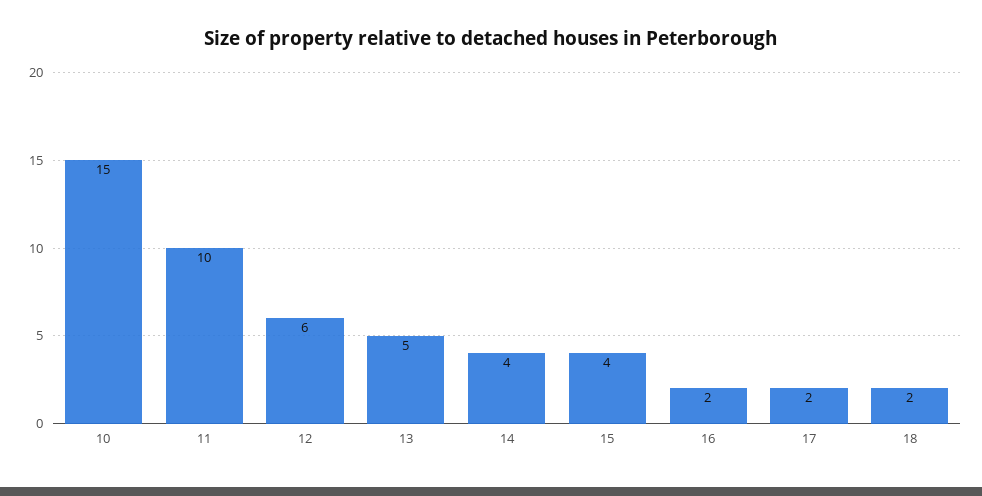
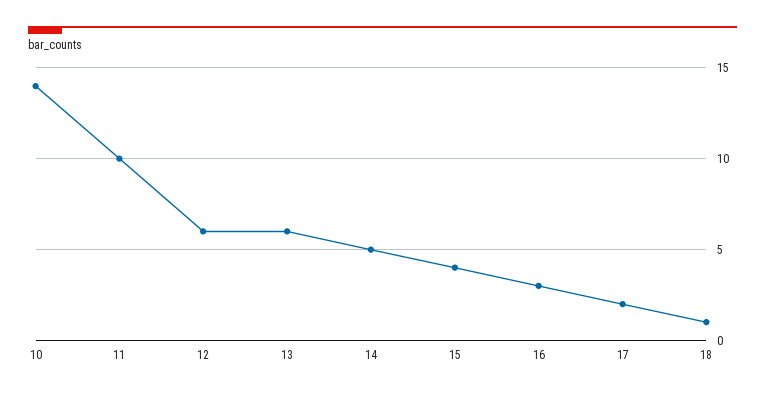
  {
-   "10": 15,
+   "10": 14,
    "11": 10,
    "12": 6,
-   "13": 5,
+   "13": 6,
-   "14": 4,
+   "14": 5,
    "15": 4,
-   "16": 2,
+   "16": 3,
    "17": 2,
-   "18": 2
+   "18": 1
  }

